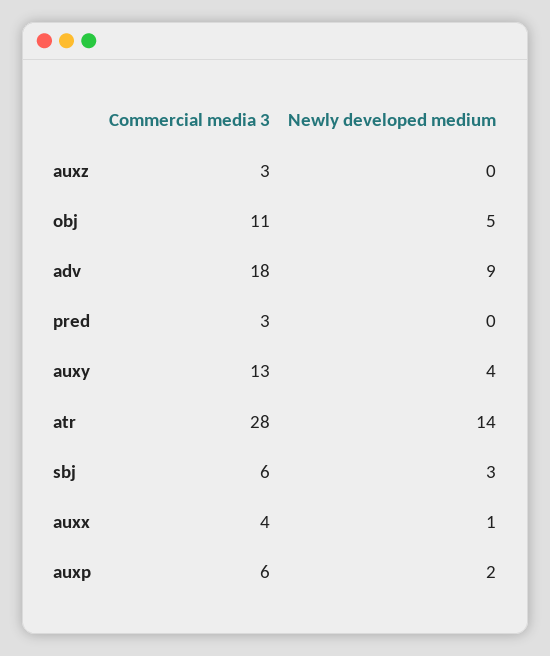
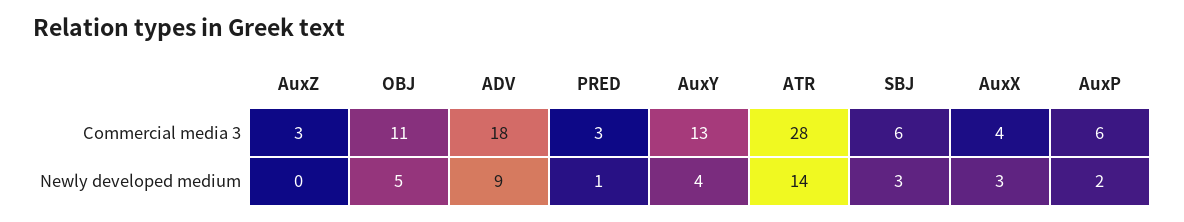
  {
    "Commercial media 3": {
      "auxz": 3,
      "obj": 11,
      "adv": 18,
      "pred": 3,
      "auxy": 13,
      "atr": 28,
      "sbj": 6,
      "auxx": 4,
      "auxp": 6
    },
    "Newly developed medium": {
      "auxz": 0,
      "obj": 5,
      "adv": 9,
-     "pred": 0,
+     "pred": 1,
      "auxy": 4,
      "atr": 14,
      "sbj": 3,
-     "auxx": 1,
+     "auxx": 3,
      "auxp": 2
    }
  }

